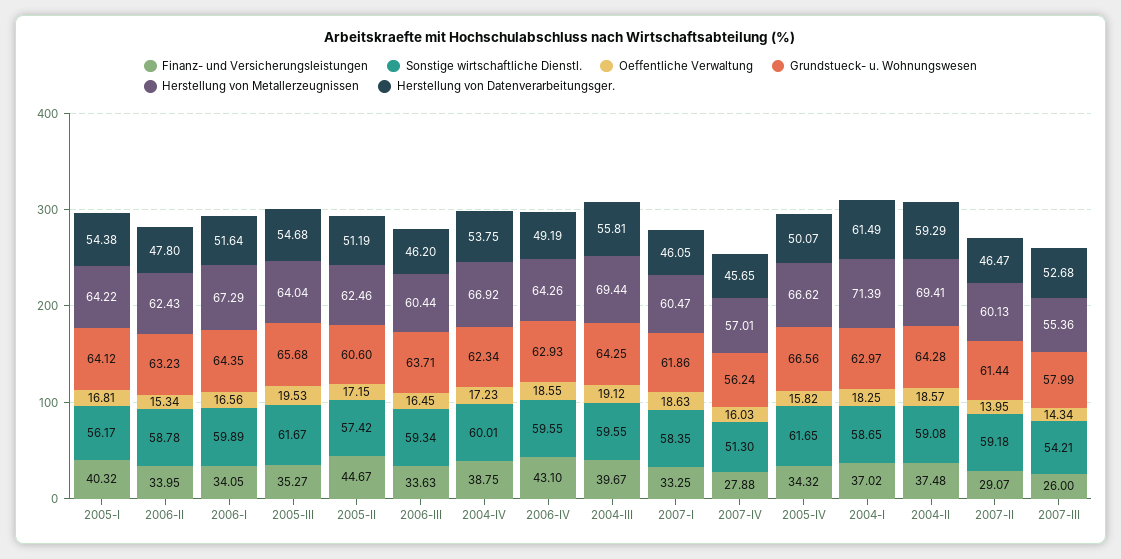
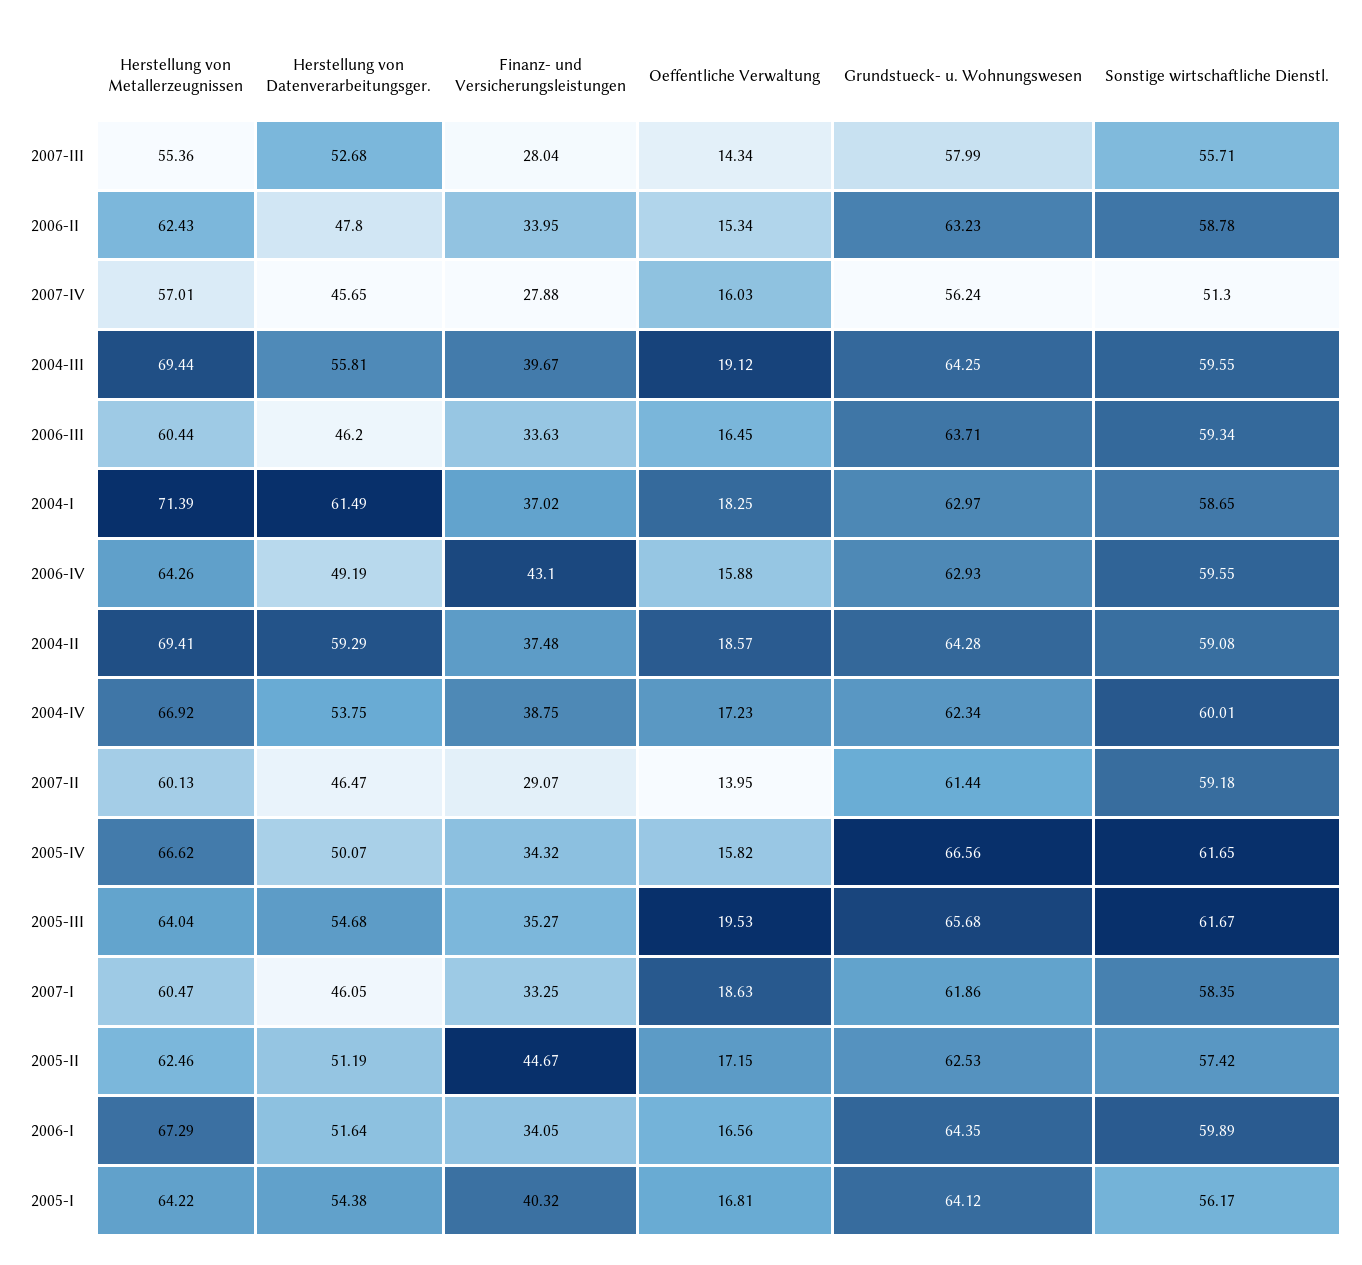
  {
    "Finanz- und Versicherungsleistungen": {
      "2005-I": 40.32,
      "2006-II": 33.95,
      "2006-I": 34.05,
      "2005-III": 35.27,
      "2005-II": 44.67,
      "2006-III": 33.63,
      "2004-IV": 38.75,
      "2006-IV": 43.1,
      "2004-III": 39.67,
      "2007-I": 33.25,
      "2007-IV": 27.88,
      "2005-IV": 34.32,
      "2004-I": 37.02,
      "2004-II": 37.48,
      "2007-II": 29.07,
-     "2007-III": 26
+     "2007-III": 28.04
    },
    "Sonstige wirtschaftliche Dienstl.": {
      "2005-I": 56.17,
      "2006-II": 58.78,
      "2006-I": 59.89,
      "2005-III": 61.67,
      "2005-II": 57.42,
      "2006-III": 59.34,
      "2004-IV": 60.01,
      "2006-IV": 59.55,
      "2004-III": 59.55,
      "2007-I": 58.35,
      "2007-IV": 51.3,
      "2005-IV": 61.65,
      "2004-I": 58.65,
      "2004-II": 59.08,
      "2007-II": 59.18,
-     "2007-III": 54.21
+     "2007-III": 55.71
    },
    "Oeffentliche Verwaltung": {
      "2005-I": 16.81,
      "2006-II": 15.34,
      "2006-I": 16.56,
      "2005-III": 19.53,
      "2005-II": 17.15,
      "2006-III": 16.45,
      "2004-IV": 17.23,
-     "2006-IV": 18.55,
+     "2006-IV": 15.88,
      "2004-III": 19.12,
      "2007-I": 18.63,
      "2007-IV": 16.03,
      "2005-IV": 15.82,
      "2004-I": 18.25,
      "2004-II": 18.57,
      "2007-II": 13.95,
      "2007-III": 14.34
    },
    "Grundstueck- u. Wohnungswesen": {
      "2005-I": 64.12,
      "2006-II": 63.23,
      "2006-I": 64.35,
      "2005-III": 65.68,
-     "2005-II": 60.6,
+     "2005-II": 62.53,
      "2006-III": 63.71,
      "2004-IV": 62.34,
      "2006-IV": 62.93,
      "2004-III": 64.25,
      "2007-I": 61.86,
      "2007-IV": 56.24,
      "2005-IV": 66.56,
      "2004-I": 62.97,
      "2004-II": 64.28,
      "2007-II": 61.44,
      "2007-III": 57.99
    },
    "Herstellung von Metallerzeugnissen": {
      "2005-I": 64.22,
      "2006-II": 62.43,
      "2006-I": 67.29,
      "2005-III": 64.04,
      "2005-II": 62.46,
      "2006-III": 60.44,
      "2004-IV": 66.92,
      "2006-IV": 64.26,
      "2004-III": 69.44,
      "2007-I": 60.47,
      "2007-IV": 57.01,
      "2005-IV": 66.62,
      "2004-I": 71.39,
      "2004-II": 69.41,
      "2007-II": 60.13,
      "2007-III": 55.36
    },
    "Herstellung von Datenverarbeitungsger.": {
      "2005-I": 54.38,
      "2006-II": 47.8,
      "2006-I": 51.64,
      "2005-III": 54.68,
      "2005-II": 51.19,
      "2006-III": 46.2,
      "2004-IV": 53.75,
      "2006-IV": 49.19,
      "2004-III": 55.81,
      "2007-I": 46.05,
      "2007-IV": 45.65,
      "2005-IV": 50.07,
      "2004-I": 61.49,
      "2004-II": 59.29,
      "2007-II": 46.47,
      "2007-III": 52.68
    }
  }

